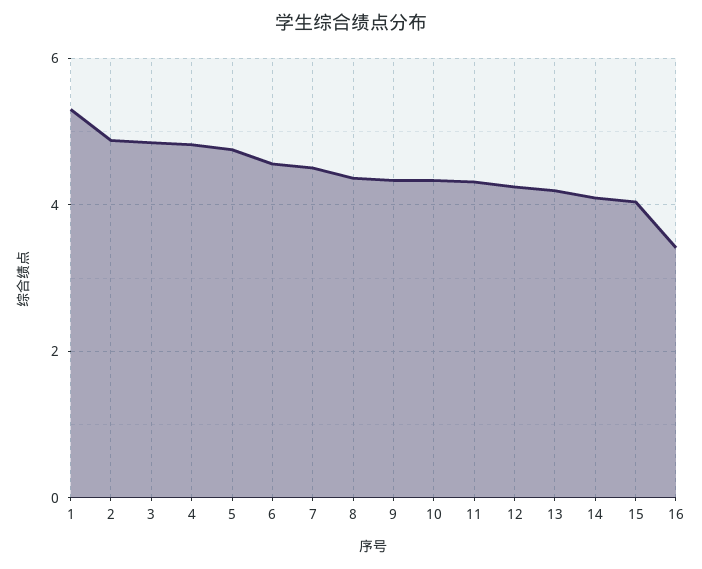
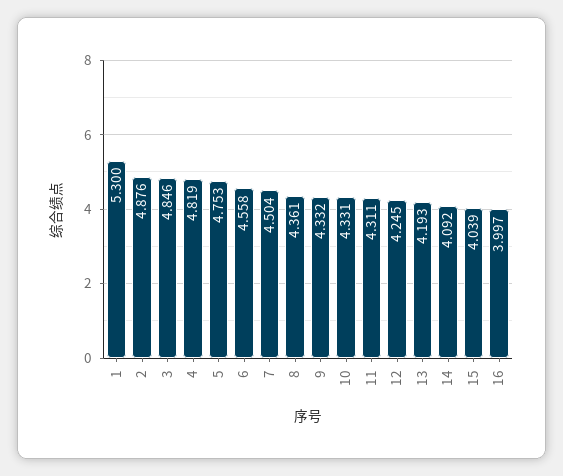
  {
    "1": 5.3,
    "2": 4.876,
    "3": 4.846,
    "4": 4.819,
    "5": 4.753,
    "6": 4.558,
    "7": 4.504,
    "8": 4.361,
    "9": 4.332,
    "10": 4.331,
    "11": 4.311,
    "12": 4.245,
    "13": 4.193,
    "14": 4.092,
    "15": 4.039,
-   "16": 3.4
+   "16": 3.997
  }

